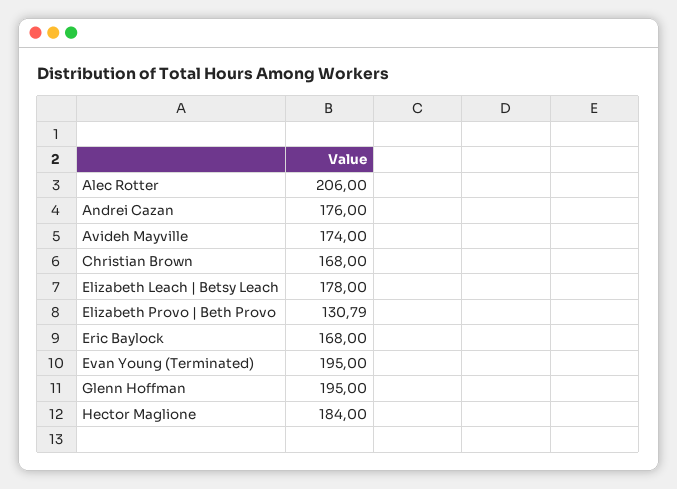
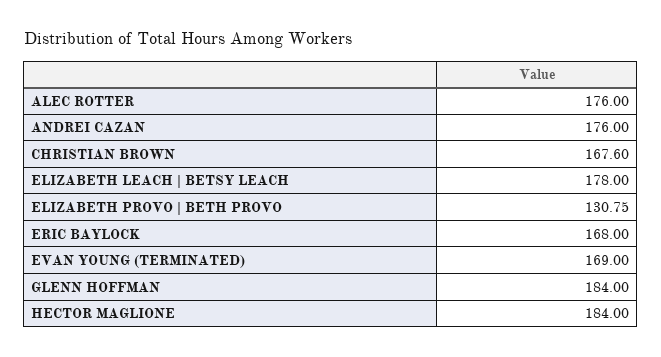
  {
-   "Alec Rotter": 206,
+   "Alec Rotter": 176,
    "Andrei Cazan": 176,
-   "Avideh Mayville": 174,
-   "Christian Brown": 168,
+   "Christian Brown": 167.6,
    "Elizabeth Leach | Betsy Leach": 178,
-   "Elizabeth Provo | Beth Provo": 130.79,
+   "Elizabeth Provo | Beth Provo": 130.75,
    "Eric Baylock": 168,
-   "Evan Young (Terminated)": 195,
+   "Evan Young (Terminated)": 169,
-   "Glenn Hoffman": 195,
+   "Glenn Hoffman": 184,
    "Hector Maglione": 184
  }

